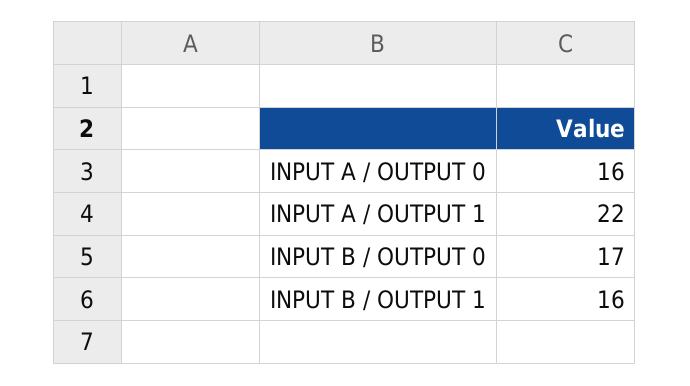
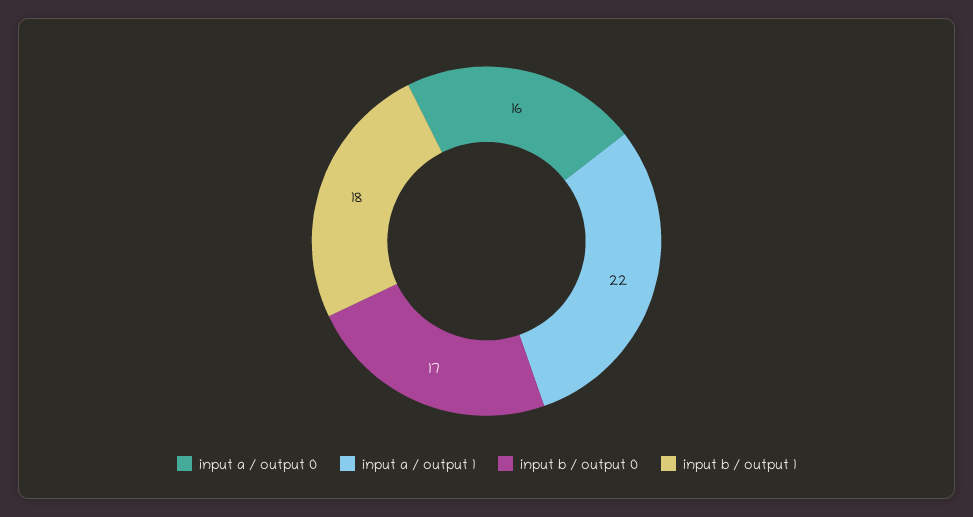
  {
    "INPUT A / OUTPUT 0": 16,
    "INPUT A / OUTPUT 1": 22,
    "INPUT B / OUTPUT 0": 17,
-   "INPUT B / OUTPUT 1": 16
+   "INPUT B / OUTPUT 1": 18
  }

